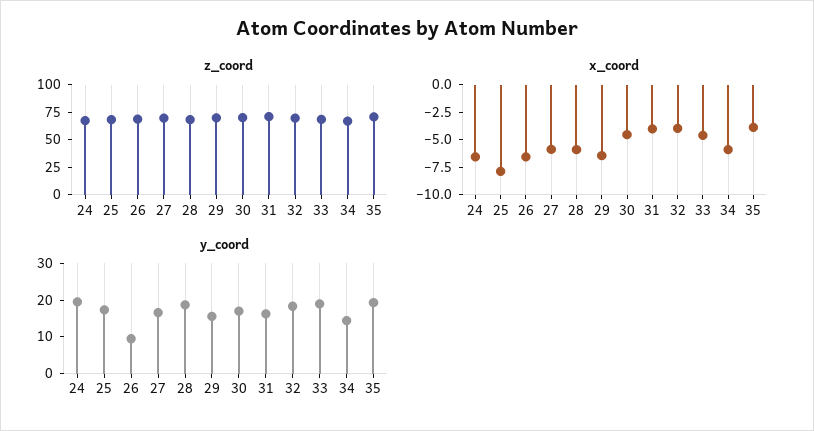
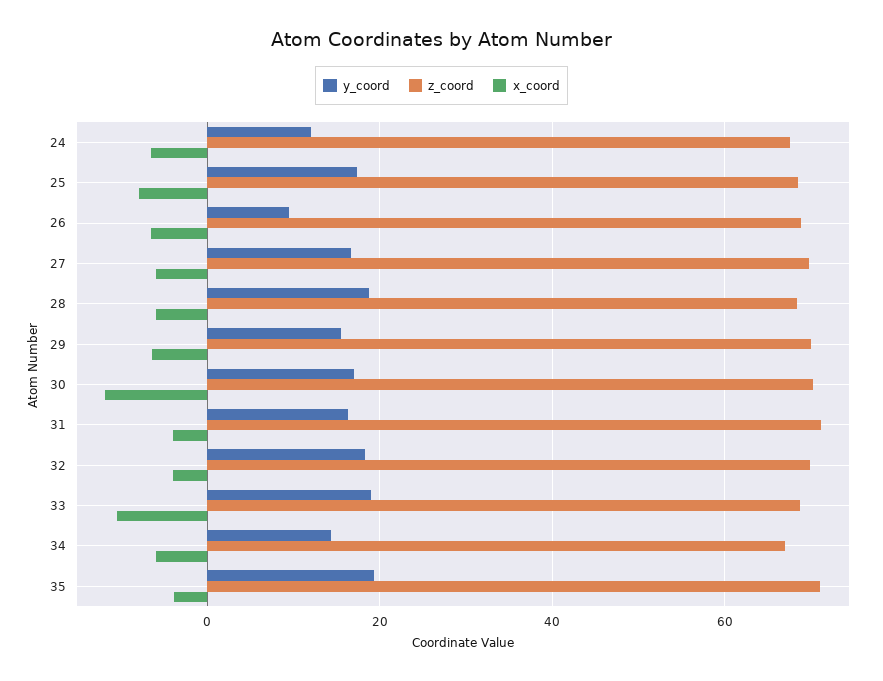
  {
    "z_coord": {
      "24": 68,
      "25": 68,
      "26": 68,
      "27": 70,
      "28": 68,
      "29": 70,
      "30": 70,
      "31": 72,
      "32": 70,
      "33": 68,
      "34": 68,
      "35": 70
    },
    "x_coord": {
      "24": -6,
      "25": -8,
      "26": -6,
      "27": -6,
      "28": -6,
      "29": -6,
-     "30": -5,
+     "30": -12,
      "31": -4,
      "32": -4,
-     "33": -5,
+     "33": -10,
      "34": -6,
      "35": -4
    },
    "y_coord": {
-     "24": 20,
+     "24": 12,
      "25": 18,
      "26": 10,
      "27": 16,
      "28": 18,
      "29": 16,
      "30": 18,
      "31": 16,
      "32": 18,
      "33": 18,
      "34": 14,
      "35": 20
    }
  }

